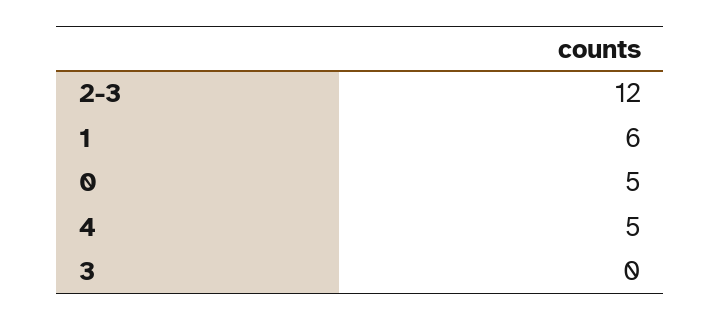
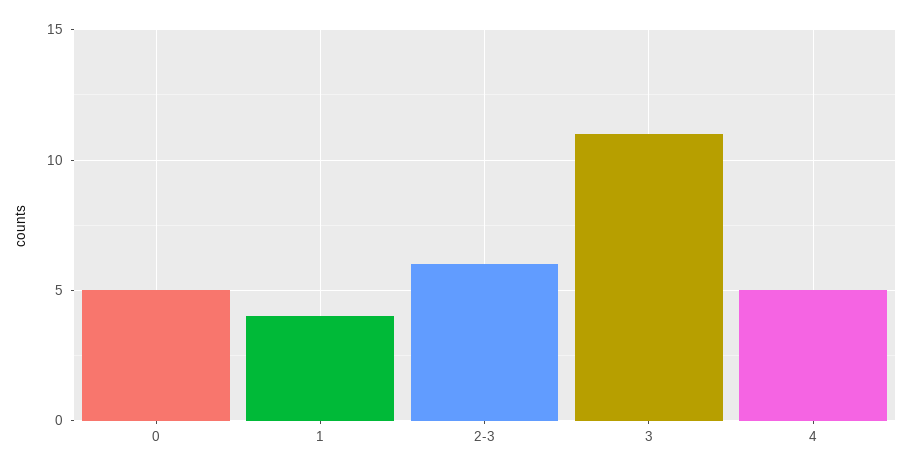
  {
-   "2-3": 12,
+   "2-3": 6,
-   "1": 6,
+   "1": 4,
    "0": 5,
    "4": 5,
-   "3": 0
+   "3": 11
  }

